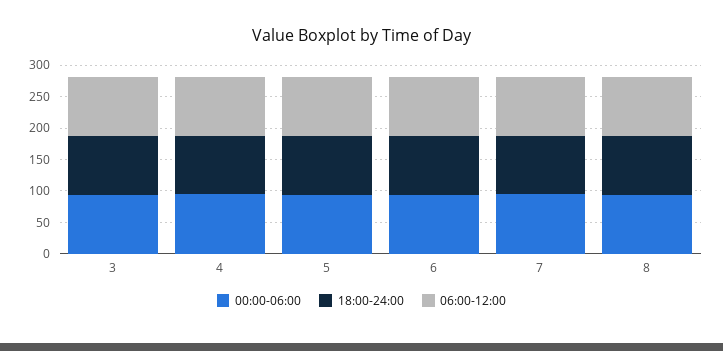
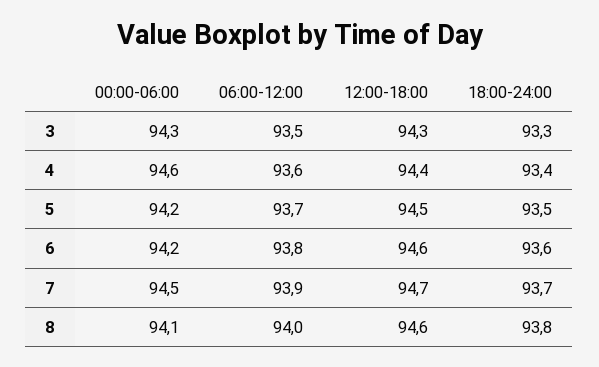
  {
    "00:00-06:00": {
      "3": 94.3,
      "4": 94.6,
      "5": 94.2,
      "6": 94.2,
      "7": 94.5,
      "8": 94.1
    },
    "18:00-24:00": {
      "3": 93.3,
      "4": 93.4,
      "5": 93.5,
      "6": 93.6,
      "7": 93.7,
      "8": 93.8
    },
    "06:00-12:00": {
      "3": 93.5,
      "4": 93.6,
      "5": 93.7,
      "6": 93.8,
      "7": 93.9,
      "8": 94
-   }
+   },
+   "12:00-18:00": {
+     "3": 94.3,
+     "4": 94.4,
+     "5": 94.5,
+     "6": 94.6,
+     "7": 94.7,
+     "8": 94.6
+   }
  }

